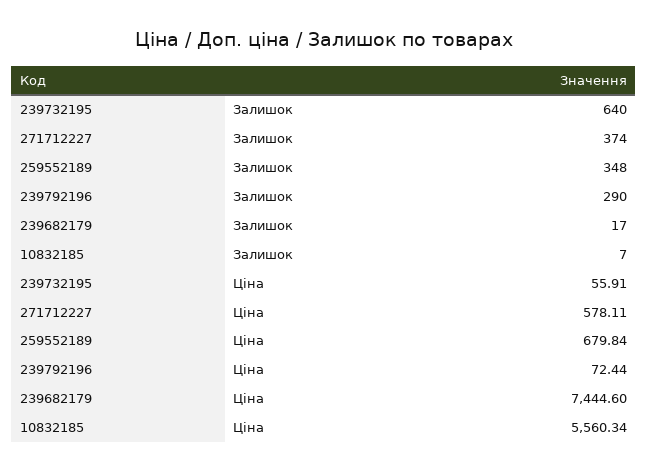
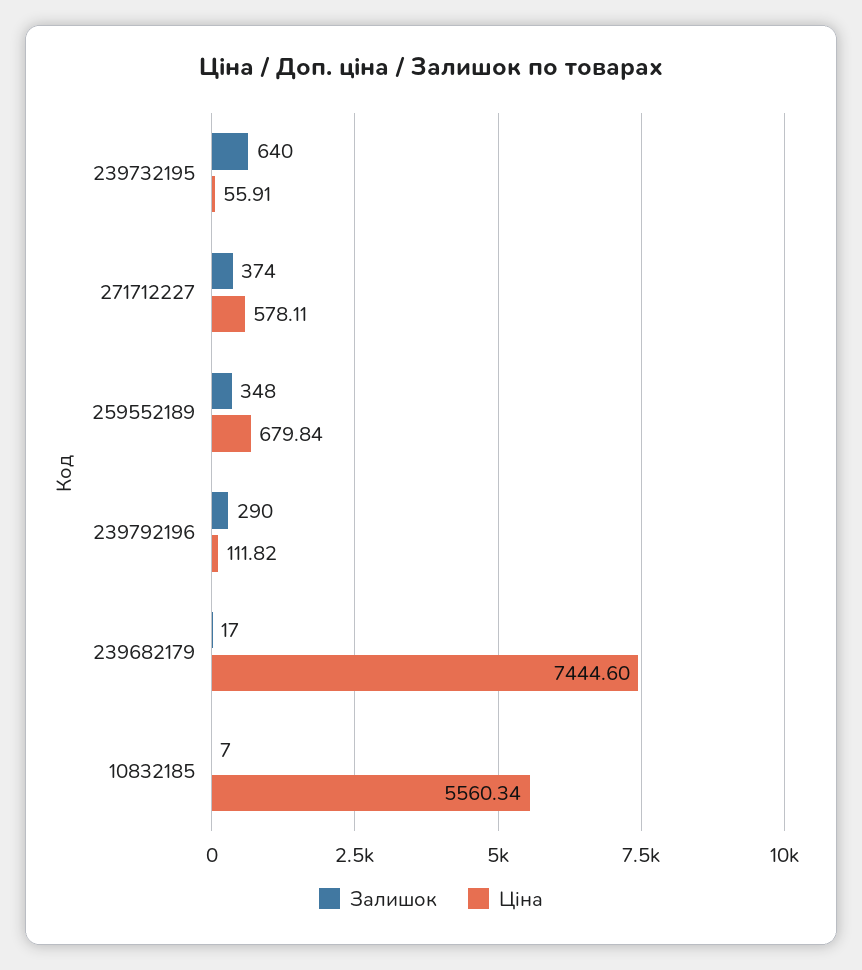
  {
    "Залишок": {
      "239732195": 640,
      "271712227": 374,
      "259552189": 348,
      "239792196": 290,
      "239682179": 17,
      "10832185": 7
    },
    "Ціна": {
      "239732195": 55.91,
      "271712227": 578.11,
      "259552189": 679.84,
-     "239792196": 72.44,
+     "239792196": 111.82,
      "239682179": 7444.6,
      "10832185": 5560.34
    }
  }

